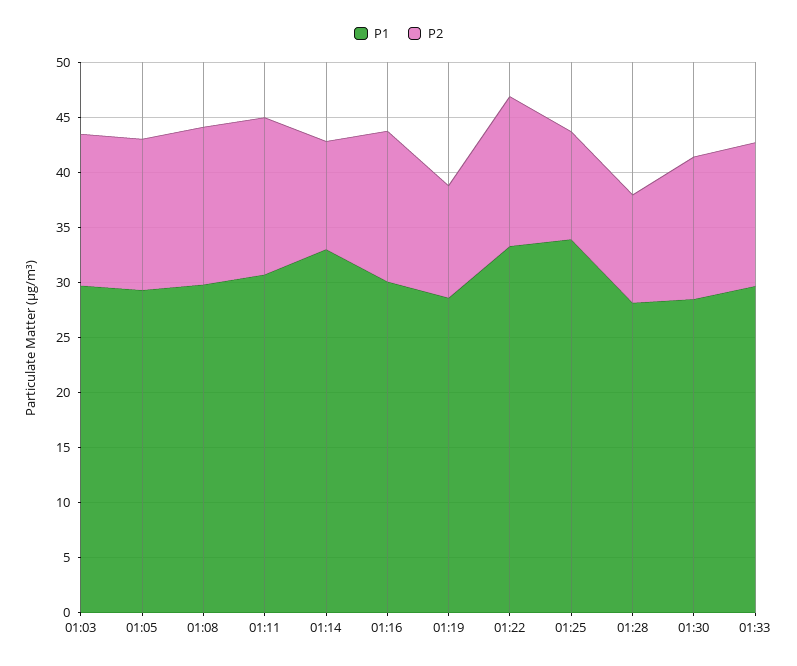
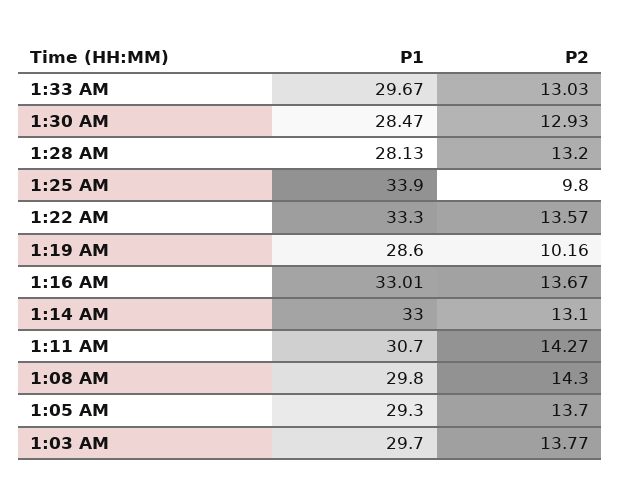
  {
    "P1": {
      "01:03": 29.7,
      "01:05": 29.3,
      "01:08": 29.8,
      "01:11": 30.7,
      "01:14": 33,
-     "01:16": 30,
+     "01:16": 33.01,
      "01:19": 28.6,
      "01:22": 33.3,
      "01:25": 33.9,
      "01:28": 28.13,
      "01:30": 28.47,
      "01:33": 29.67
    },
    "P2": {
      "01:03": 13.77,
      "01:05": 13.7,
      "01:08": 14.3,
      "01:11": 14.27,
-     "01:14": 10,
+     "01:14": 13.1,
      "01:16": 13.67,
      "01:19": 10.16,
      "01:22": 13.57,
      "01:25": 9.8,
-     "01:28": 10,
+     "01:28": 13.2,
      "01:30": 12.93,
      "01:33": 13.03
    }
  }

